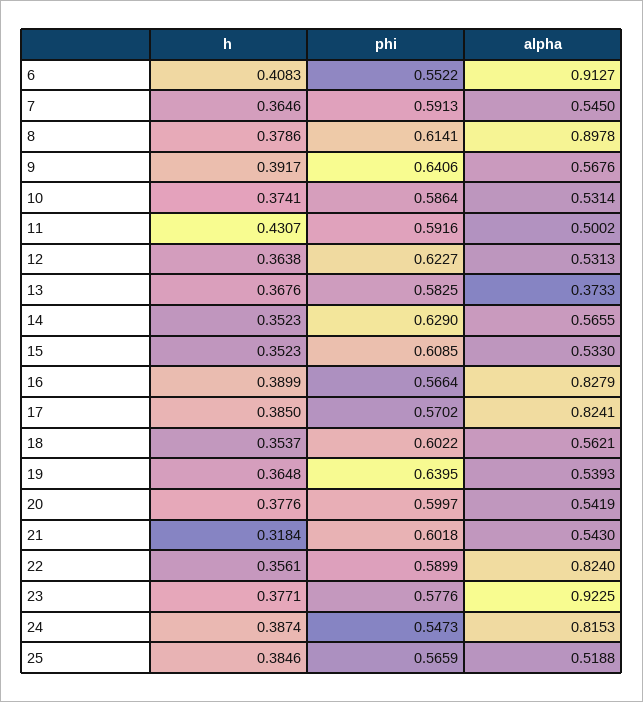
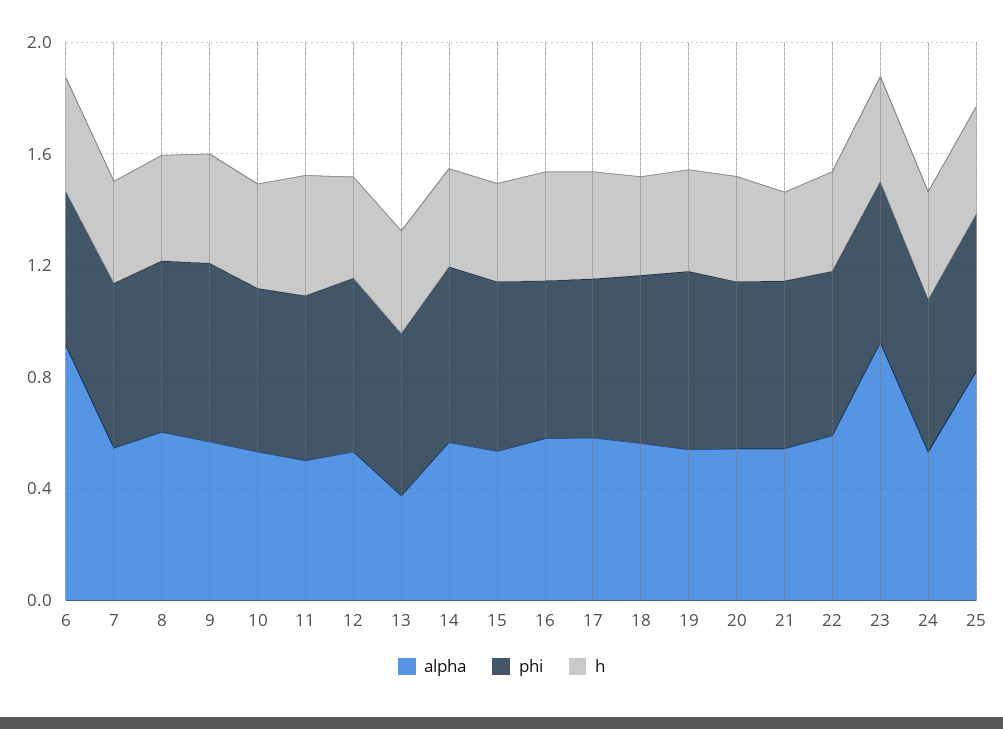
  {
    "h": {
      "6": 0.4083,
      "7": 0.3646,
      "8": 0.3786,
      "9": 0.3917,
      "10": 0.3741,
      "11": 0.4307,
      "12": 0.3638,
      "13": 0.3676,
      "14": 0.3523,
      "15": 0.3523,
      "16": 0.3899,
      "17": 0.385,
      "18": 0.3537,
      "19": 0.3648,
      "20": 0.3776,
      "21": 0.3184,
      "22": 0.3561,
      "23": 0.3771,
      "24": 0.3874,
      "25": 0.3846
    },
    "phi": {
      "6": 0.5522,
      "7": 0.5913,
      "8": 0.6141,
      "9": 0.6406,
      "10": 0.5864,
      "11": 0.5916,
      "12": 0.6227,
      "13": 0.5825,
      "14": 0.629,
      "15": 0.6085,
      "16": 0.5664,
      "17": 0.5702,
      "18": 0.6022,
      "19": 0.6395,
      "20": 0.5997,
      "21": 0.6018,
      "22": 0.5899,
      "23": 0.5776,
      "24": 0.5473,
      "25": 0.5659
    },
    "alpha": {
      "6": 0.9127,
      "7": 0.545,
-     "8": 0.8978,
+     "8": 0.6,
      "9": 0.5676,
      "10": 0.5314,
      "11": 0.5002,
      "12": 0.5313,
      "13": 0.3733,
      "14": 0.5655,
      "15": 0.533,
-     "16": 0.8279,
+     "16": 0.6,
-     "17": 0.8241,
+     "17": 0.6,
      "18": 0.5621,
      "19": 0.5393,
      "20": 0.5419,
      "21": 0.543,
-     "22": 0.824,
+     "22": 0.6,
      "23": 0.9225,
-     "24": 0.8153,
+     "24": 0.5,
-     "25": 0.5188
+     "25": 0.8
    }
  }

